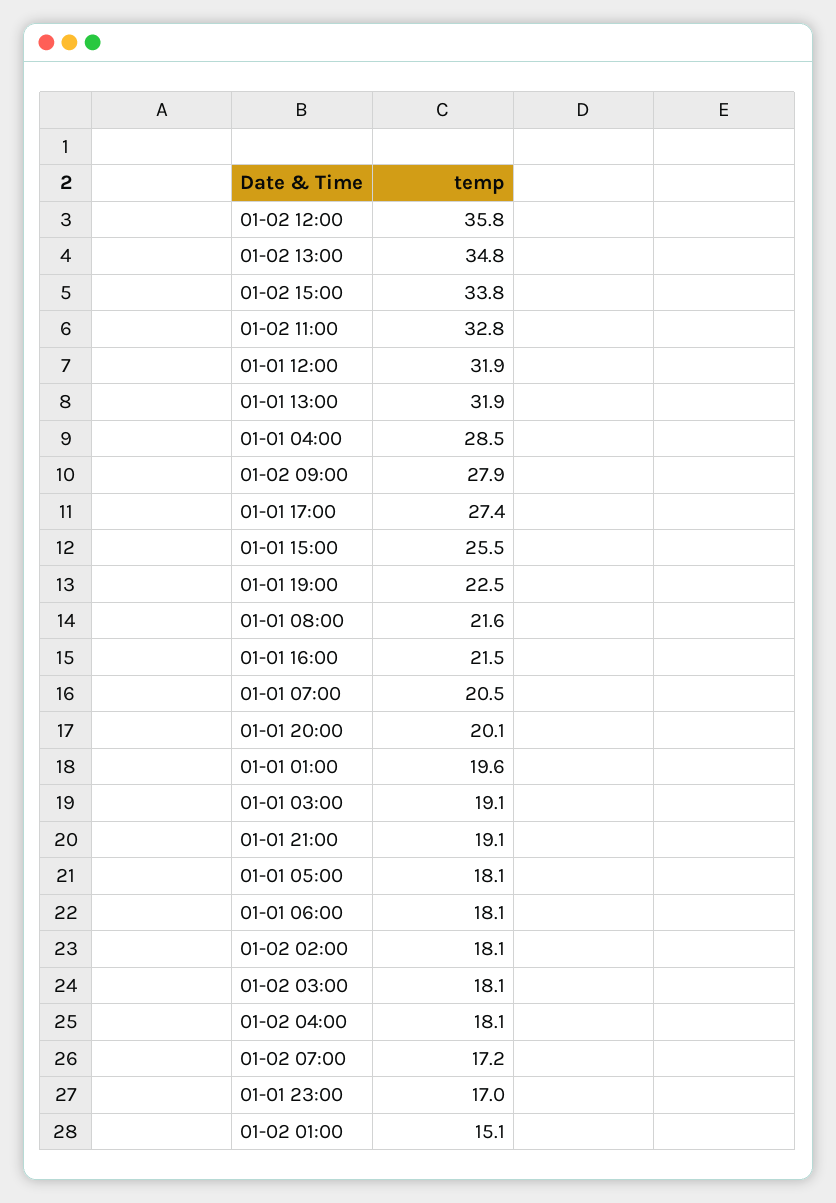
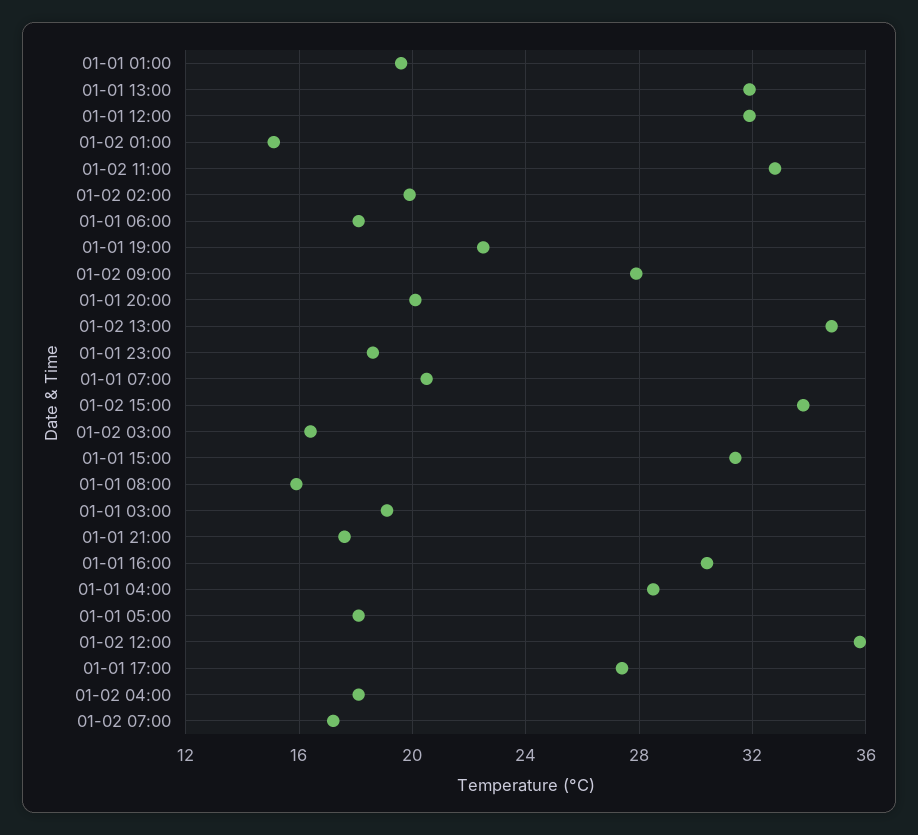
  {
    "01-02 12:00": 35.8,
    "01-02 13:00": 34.8,
    "01-02 15:00": 33.8,
    "01-02 11:00": 32.8,
    "01-01 12:00": 31.9,
    "01-01 13:00": 31.9,
    "01-01 04:00": 28.5,
    "01-02 09:00": 27.9,
    "01-01 17:00": 27.4,
-   "01-01 15:00": 25.5,
+   "01-01 15:00": 31.5,
    "01-01 19:00": 22.5,
-   "01-01 08:00": 21.6,
+   "01-01 08:00": 16,
-   "01-01 16:00": 21.5,
+   "01-01 16:00": 30.5,
    "01-01 07:00": 20.5,
    "01-01 20:00": 20.1,
    "01-01 01:00": 19.6,
    "01-01 03:00": 19.1,
-   "01-01 21:00": 19.1,
+   "01-01 21:00": 17.5,
    "01-01 05:00": 18.1,
    "01-01 06:00": 18.1,
-   "01-02 02:00": 18.1,
+   "01-02 02:00": 20,
-   "01-02 03:00": 18.1,
+   "01-02 03:00": 16.5,
    "01-02 04:00": 18.1,
    "01-02 07:00": 17.2,
-   "01-01 23:00": 17,
+   "01-01 23:00": 18.5,
    "01-02 01:00": 15.1
  }

